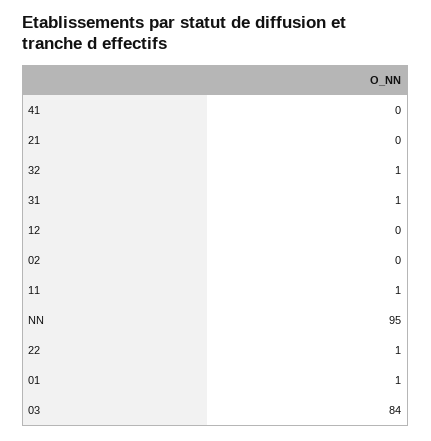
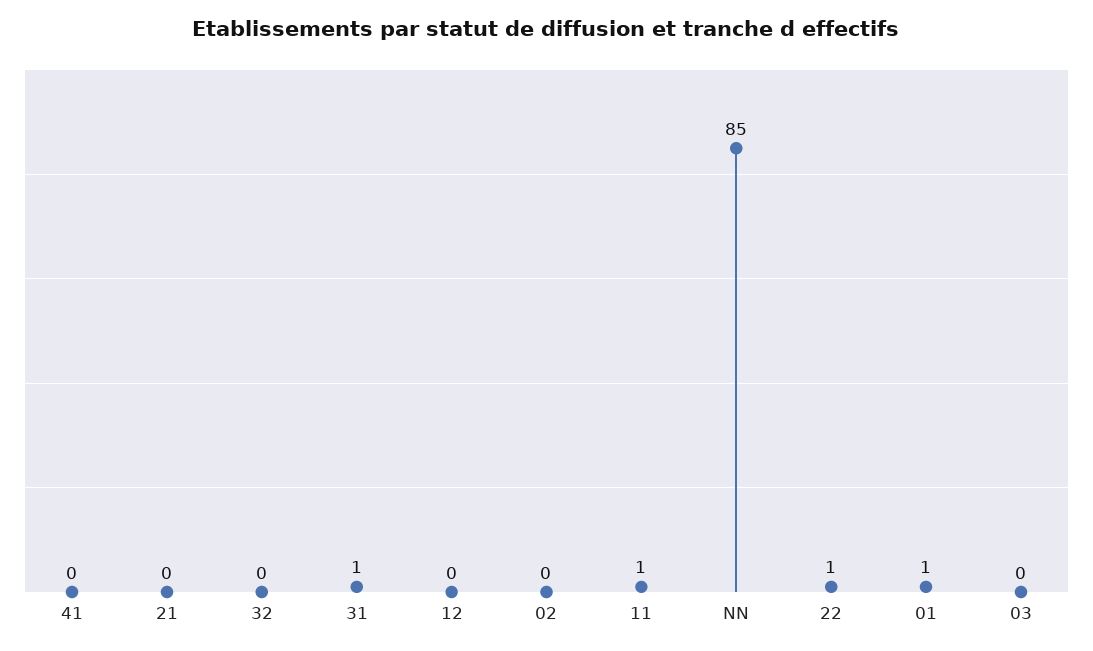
  {
    "41": 0,
    "21": 0,
-   "32": 1,
+   "32": 0,
    "31": 1,
    "12": 0,
    "02": 0,
    "11": 1,
-   "NN": 95,
+   "NN": 85,
    "22": 1,
    "01": 1,
-   "03": 84
+   "03": 0
  }

